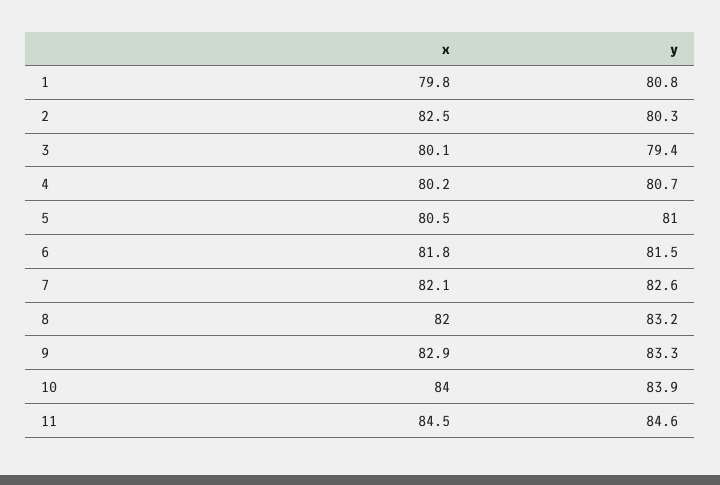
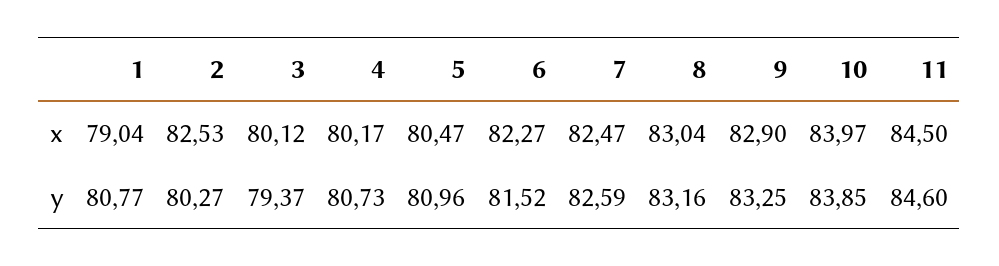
  {
    "x": {
-     "1": 79.8,
+     "1": 79.04,
      "2": 82.53,
      "3": 80.12,
      "4": 80.17,
      "5": 80.47,
-     "6": 81.8,
+     "6": 82.27,
-     "7": 82.1,
+     "7": 82.47,
-     "8": 82,
+     "8": 83.04,
      "9": 82.9,
      "10": 83.97,
      "11": 84.5
    },
    "y": {
      "1": 80.77,
      "2": 80.27,
      "3": 79.37,
      "4": 80.73,
      "5": 80.96,
      "6": 81.52,
      "7": 82.59,
      "8": 83.16,
      "9": 83.25,
      "10": 83.85,
      "11": 84.6
    }
  }

